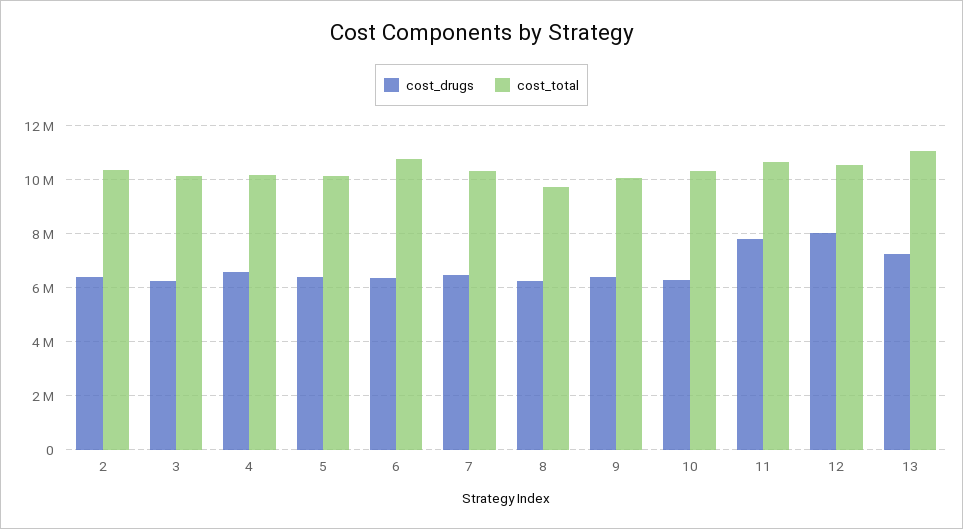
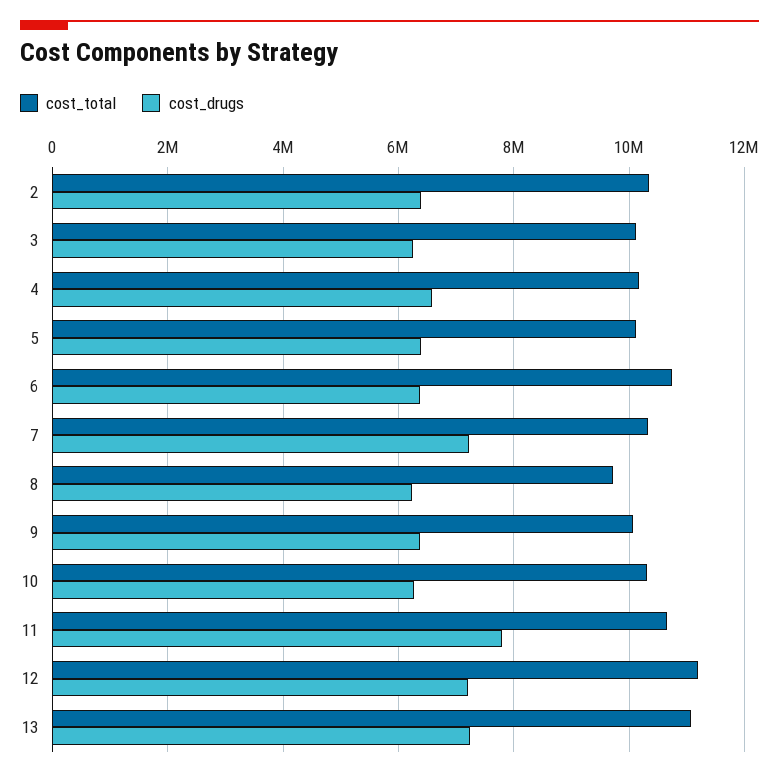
  {
    "cost_drugs": {
      "2": 6400000,
      "3": 6200000,
      "4": 6600000,
      "5": 6400000,
      "6": 6400000,
-     "7": 6500000,
+     "7": 7200000,
      "8": 6200000,
      "9": 6400000,
      "10": 6200000,
      "11": 7800000,
-     "12": 8000000,
+     "12": 7200000,
      "13": 7200000
    },
    "cost_total": {
      "2": 10400000,
      "3": 10200000,
      "4": 10200000,
      "5": 10200000,
      "6": 10800000,
      "7": 10400000,
      "8": 9800000,
      "9": 10000000,
      "10": 10400000,
      "11": 10600000,
-     "12": 10500000,
+     "12": 11200000,
      "13": 11000000
    }
  }

